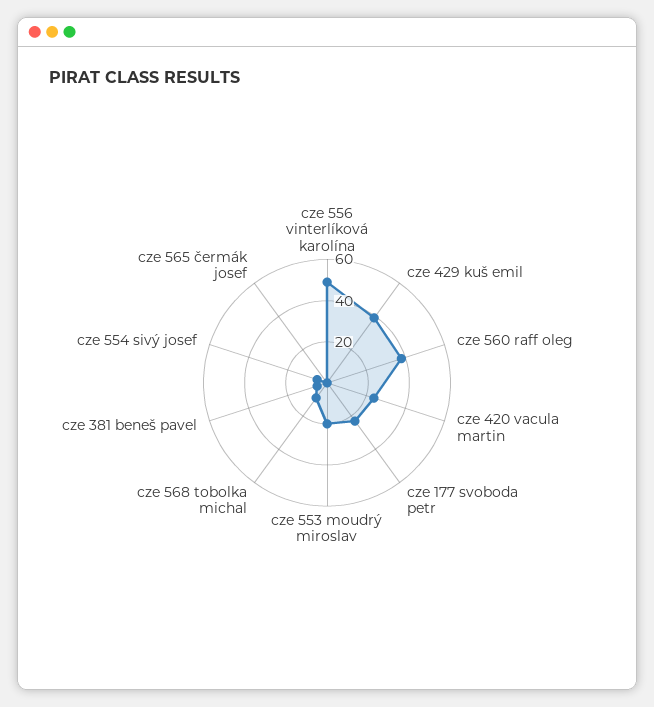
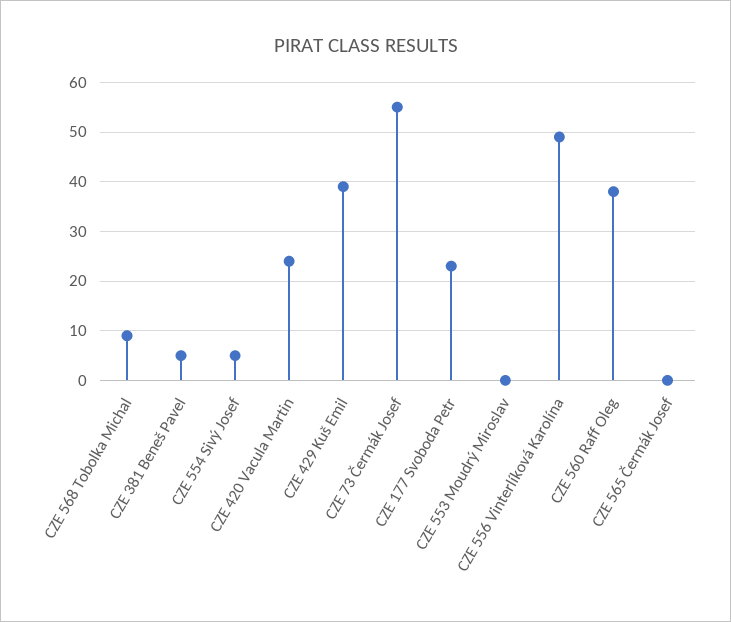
  {
    "cze 556 vinterlíková karolína": 50,
    "cze 429 kuš emil": 40,
    "cze 560 raff oleg": 40,
    "cze 420 vacula martin": 25,
    "cze 177 svoboda petr": 25,
-   "cze 553 moudrý miroslav": 20,
+   "cze 553 moudrý miroslav": 0,
    "cze 568 tobolka michal": 10,
    "cze 381 beneš pavel": 5,
    "cze 554 sivý josef": 5,
-   "cze 565 čermák josef": 0
+   "cze 565 čermák josef": 0,
+   "CZE 73 Čermák Josef": 55
  }

